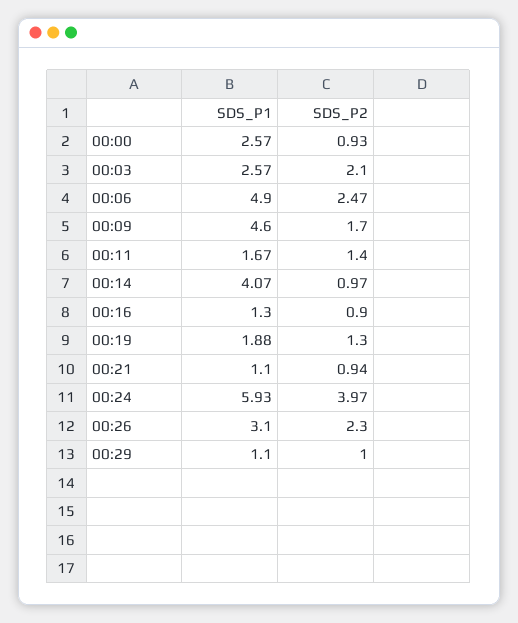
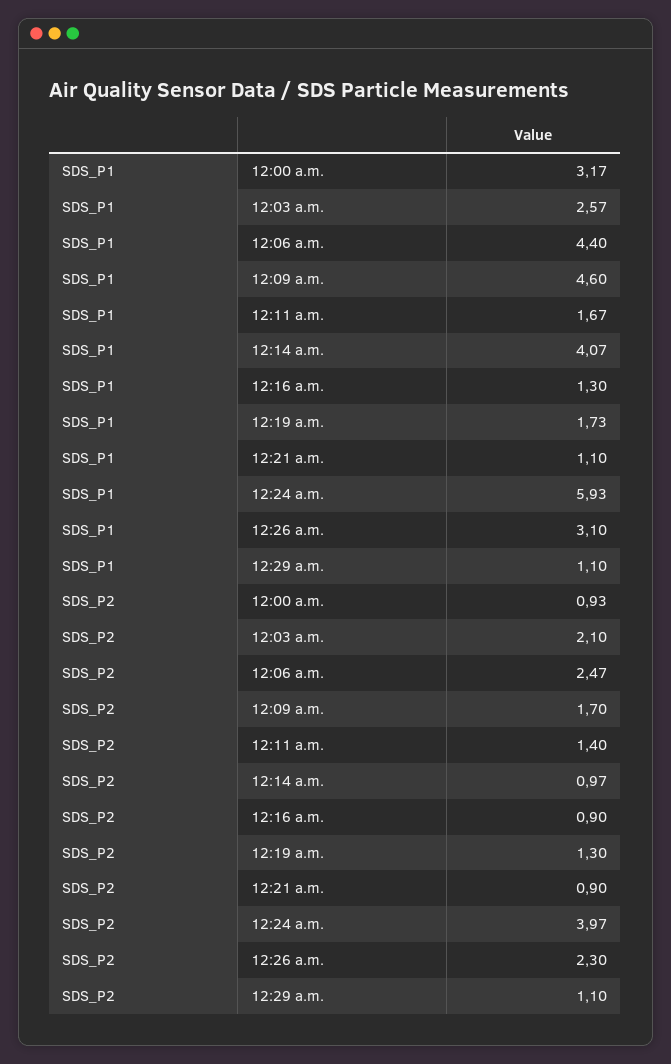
  {
    "SDS_P1": {
-     "00:00": 2.57,
+     "00:00": 3.17,
      "00:03": 2.57,
-     "00:06": 4.9,
+     "00:06": 4.4,
      "00:09": 4.6,
      "00:11": 1.67,
      "00:14": 4.07,
      "00:16": 1.3,
-     "00:19": 1.88,
+     "00:19": 1.73,
      "00:21": 1.1,
      "00:24": 5.93,
      "00:26": 3.1,
      "00:29": 1.1
    },
    "SDS_P2": {
      "00:00": 0.93,
      "00:03": 2.1,
      "00:06": 2.47,
      "00:09": 1.7,
      "00:11": 1.4,
      "00:14": 0.97,
      "00:16": 0.9,
      "00:19": 1.3,
-     "00:21": 0.94,
+     "00:21": 0.9,
      "00:24": 3.97,
      "00:26": 2.3,
-     "00:29": 1
+     "00:29": 1.1
    }
  }

